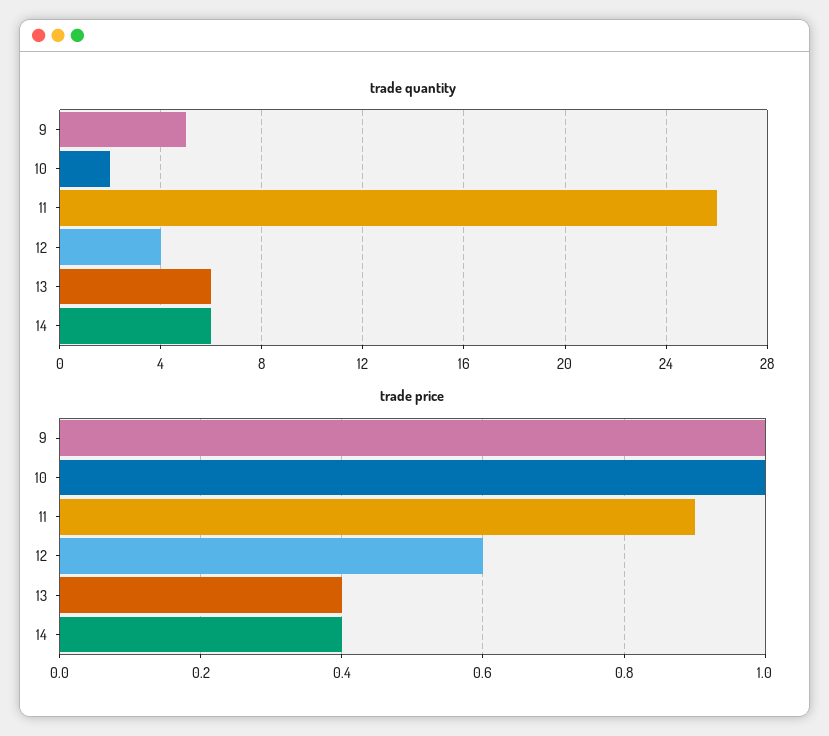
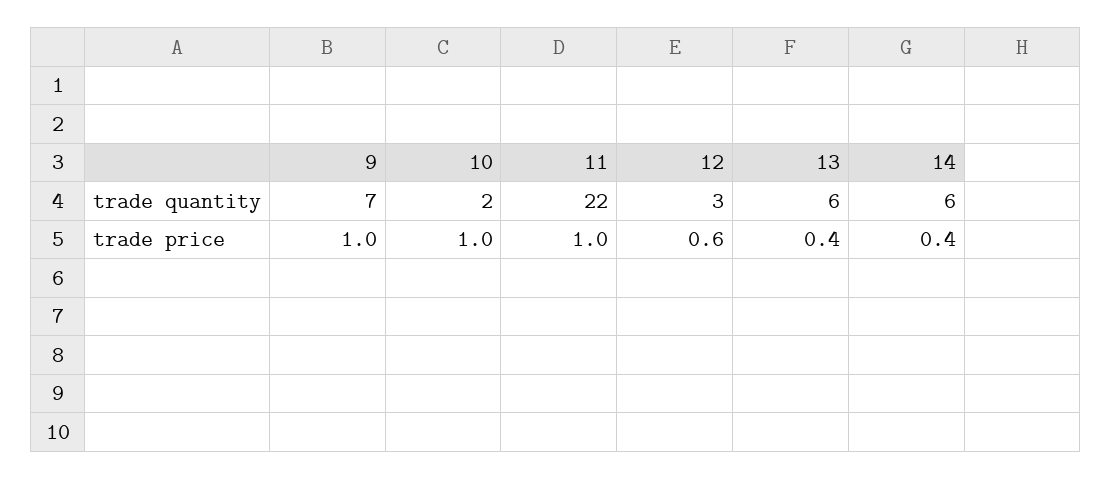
  {
    "trade quantity": {
-     "9": 5,
+     "9": 7,
      "10": 2,
-     "11": 26,
+     "11": 22,
-     "12": 4,
+     "12": 3,
      "13": 6,
      "14": 6
    },
    "trade price": {
      "9": 1,
      "10": 1,
-     "11": 0.9,
+     "11": 1,
      "12": 0.6,
      "13": 0.4,
      "14": 0.4
    }
  }

